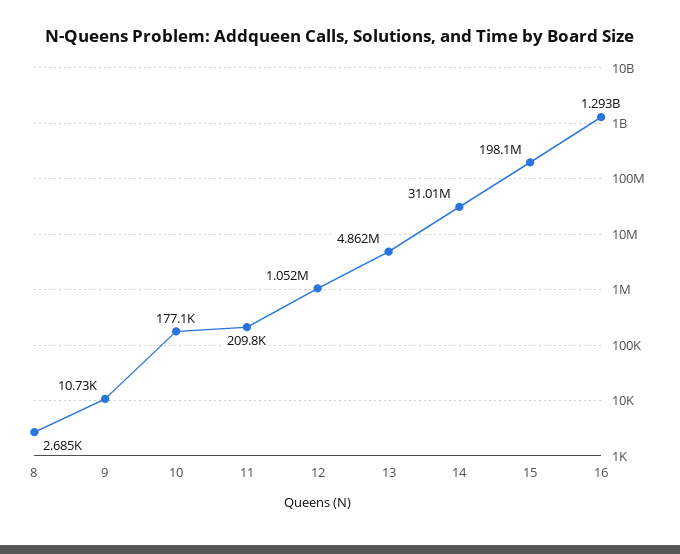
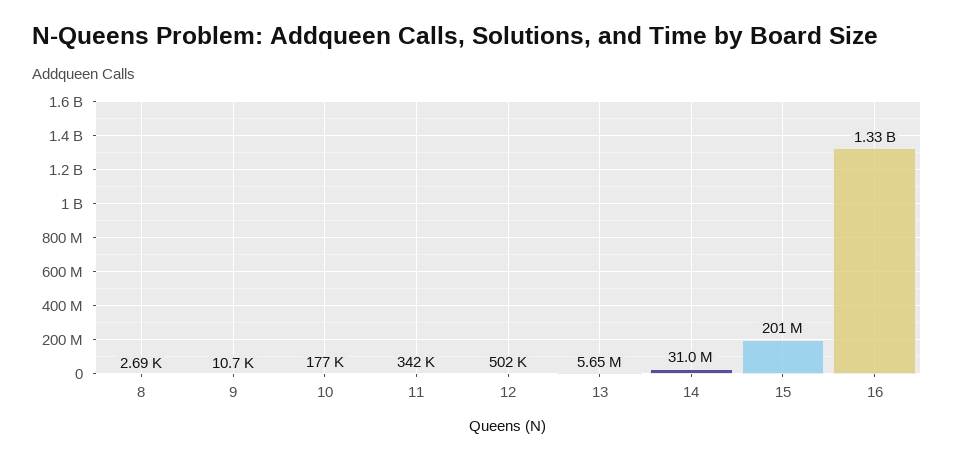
  {
    "8": 2685,
    "9": 10730,
    "10": 177100,
-   "11": 209800,
+   "11": 342000,
-   "12": 1052000,
+   "12": 502000,
-   "13": 4862000,
+   "13": 5650000,
    "14": 31010000,
-   "15": 198100000,
+   "15": 201000000,
-   "16": 1293000000
+   "16": 1330000000
  }

